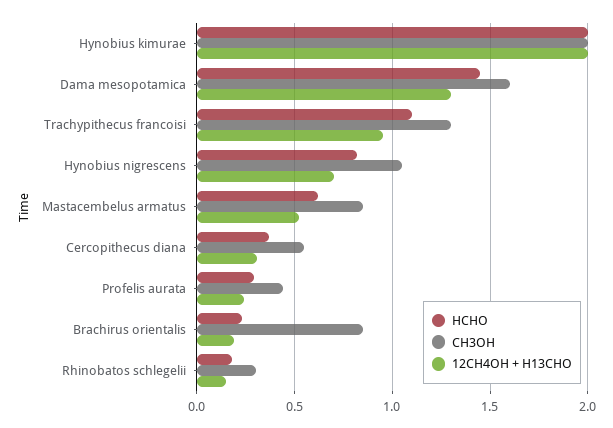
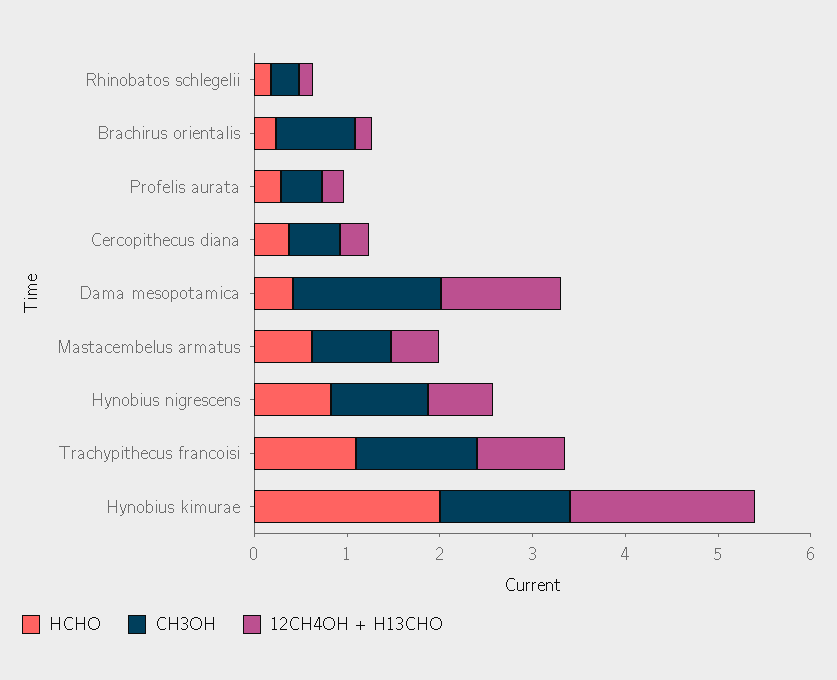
  {
    "HCHO": {
      "Hynobius kimurae": 2,
-     "Dama mesopotamica": 1.45,
+     "Dama mesopotamica": 0.4,
      "Trachypithecus francoisi": 1.1,
      "Hynobius nigrescens": 0.8,
      "Mastacembelus armatus": 0.6,
      "Cercopithecus diana": 0.35,
      "Profelis aurata": 0.3,
      "Brachirus orientalis": 0.25,
      "Rhinobatos schlegelii": 0.2
    },
    "CH3OH": {
-     "Hynobius kimurae": 2,
+     "Hynobius kimurae": 1.4,
      "Dama mesopotamica": 1.6,
      "Trachypithecus francoisi": 1.3,
      "Hynobius nigrescens": 1.05,
      "Mastacembelus armatus": 0.85,
      "Cercopithecus diana": 0.55,
      "Profelis aurata": 0.45,
      "Brachirus orientalis": 0.85,
      "Rhinobatos schlegelii": 0.3
    },
    "12CH4OH + H13CHO": {
      "Hynobius kimurae": 2,
      "Dama mesopotamica": 1.3,
      "Trachypithecus francoisi": 0.95,
      "Hynobius nigrescens": 0.7,
      "Mastacembelus armatus": 0.5,
      "Cercopithecus diana": 0.3,
      "Profelis aurata": 0.25,
      "Brachirus orientalis": 0.2,
      "Rhinobatos schlegelii": 0.15
    }
  }

